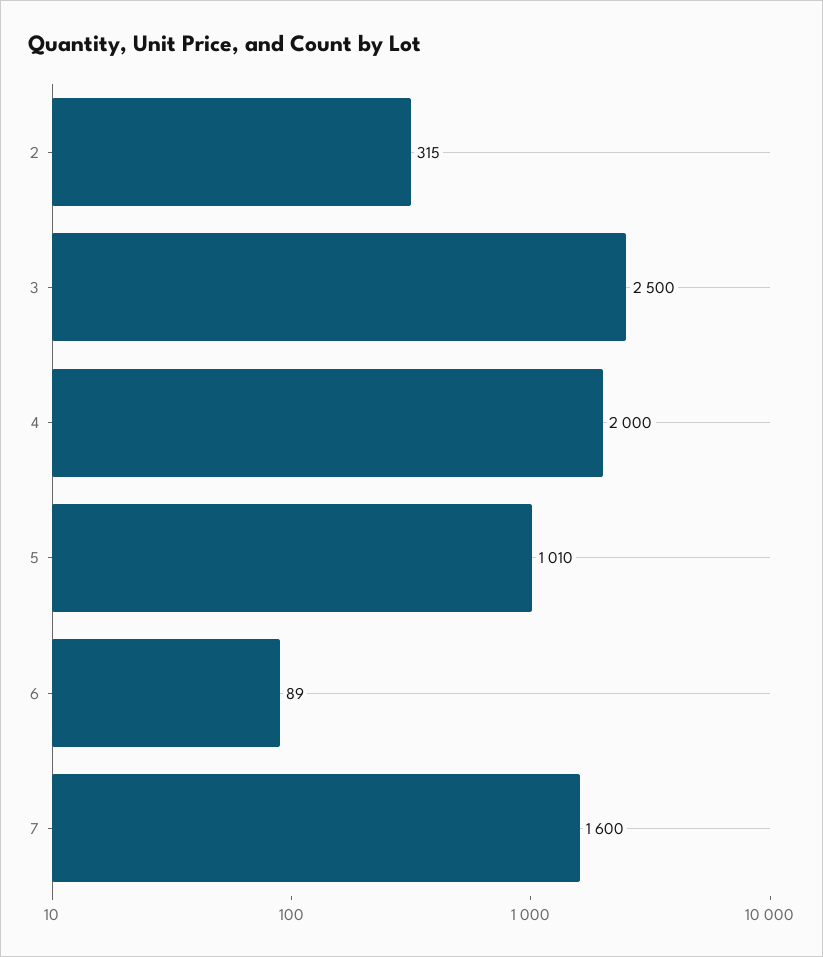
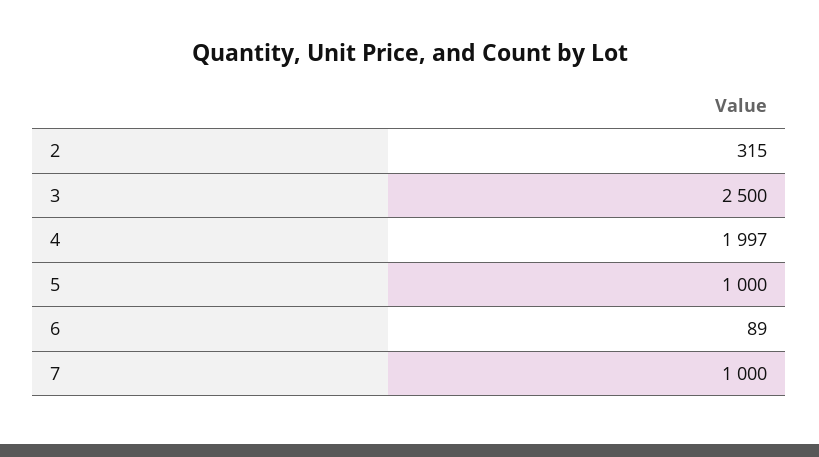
  {
    "2": 315,
    "3": 2500,
-   "4": 2000,
+   "4": 1997,
-   "5": 1010,
+   "5": 1000,
    "6": 89,
-   "7": 1600
+   "7": 1000
  }

